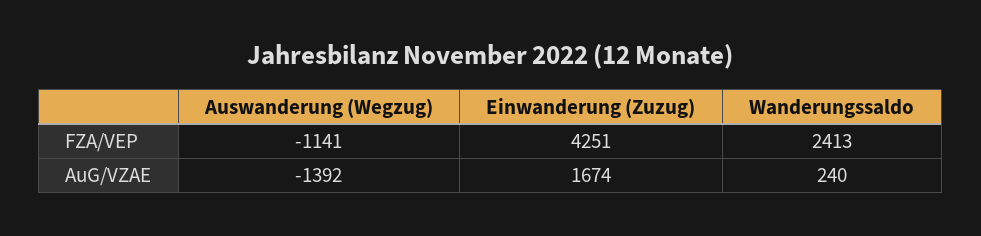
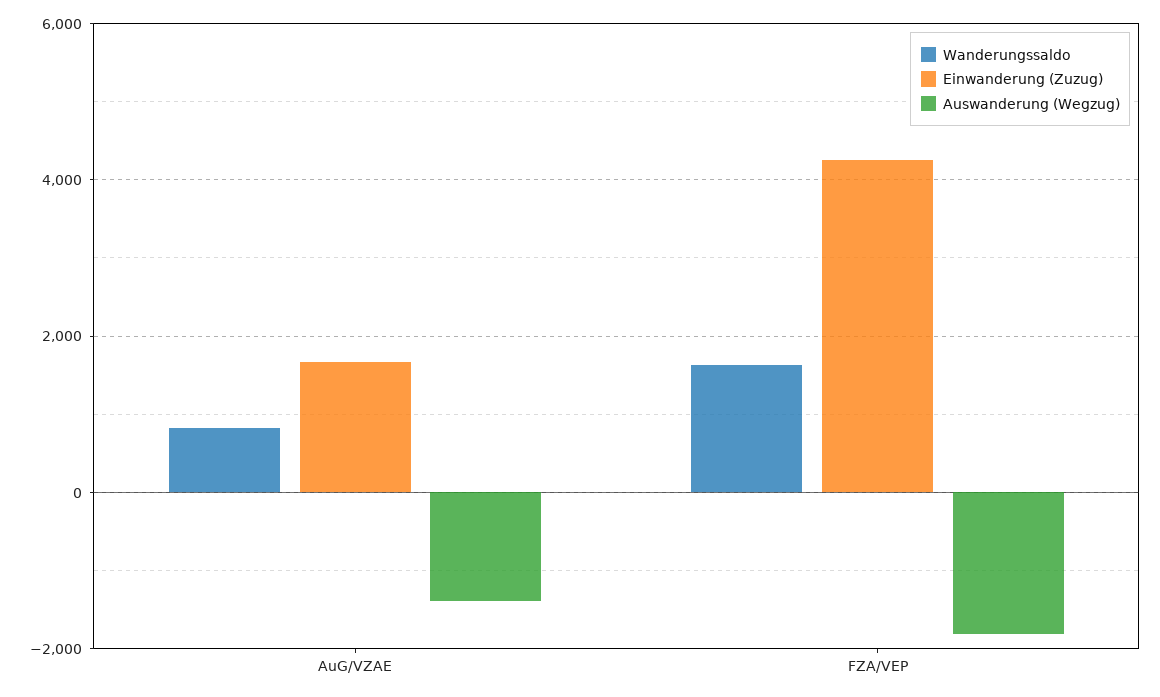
  {
    "Auswanderung (Wegzug)": {
-     "FZA/VEP": -1141,
+     "FZA/VEP": -1800,
      "AuG/VZAE": -1392
    },
    "Einwanderung (Zuzug)": {
      "FZA/VEP": 4251,
      "AuG/VZAE": 1674
    },
    "Wanderungssaldo": {
-     "FZA/VEP": 2413,
+     "FZA/VEP": 1600,
-     "AuG/VZAE": 240
+     "AuG/VZAE": 800
    }
  }

